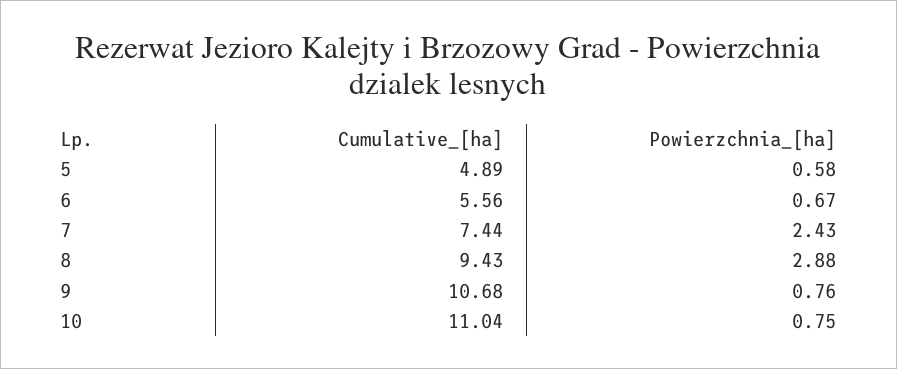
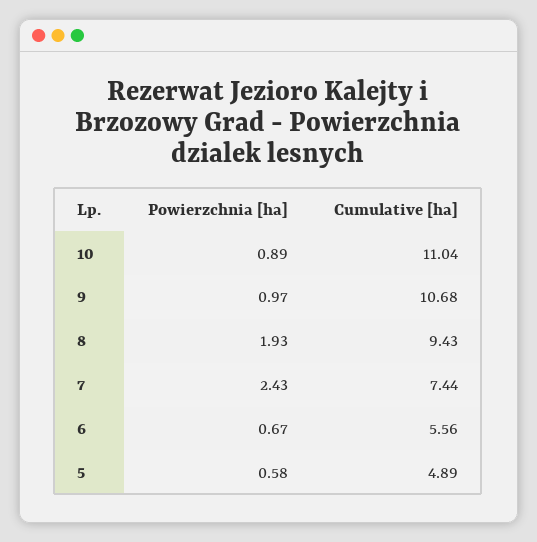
  {
    "Cumulative_[ha]": {
      "5": 4.89,
      "6": 5.56,
      "7": 7.44,
      "8": 9.43,
      "9": 10.68,
      "10": 11.04
    },
    "Powierzchnia_[ha]": {
      "5": 0.58,
      "6": 0.67,
      "7": 2.43,
-     "8": 2.88,
+     "8": 1.93,
-     "9": 0.76,
+     "9": 0.97,
-     "10": 0.75
+     "10": 0.89
    }
  }

